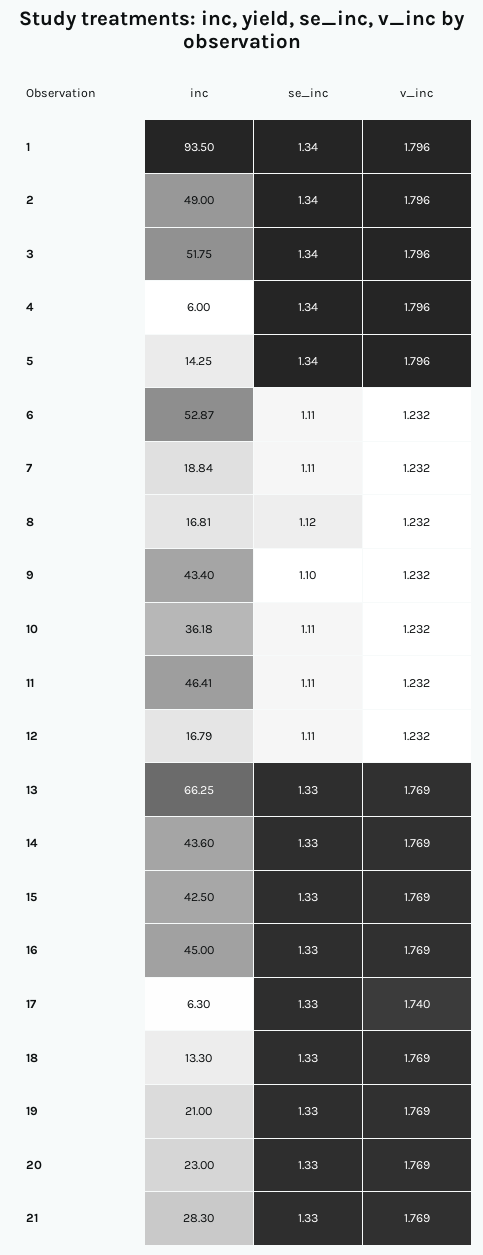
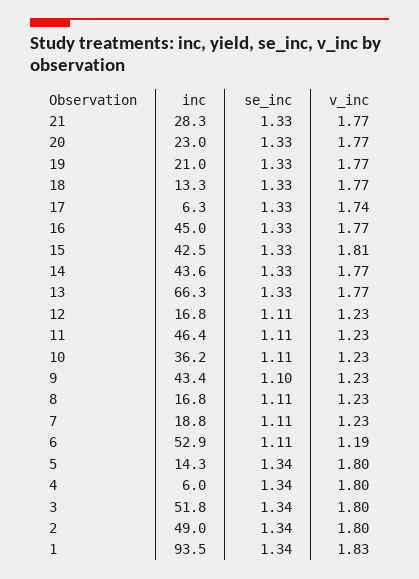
  {
    "inc": {
      "1": 93.5,
      "2": 49,
      "3": 51.75,
      "4": 6,
      "5": 14.25,
      "6": 52.87,
      "7": 18.84,
      "8": 16.81,
      "9": 43.4,
      "10": 36.18,
      "11": 46.41,
      "12": 16.79,
      "13": 66.25,
      "14": 43.6,
      "15": 42.5,
      "16": 45,
      "17": 6.3,
      "18": 13.3,
      "19": 21,
      "20": 23,
      "21": 28.3
    },
    "se_inc": {
      "1": 1.34,
      "2": 1.34,
      "3": 1.34,
      "4": 1.34,
      "5": 1.34,
      "6": 1.11,
      "7": 1.11,
-     "8": 1.12,
+     "8": 1.11,
      "9": 1.1,
      "10": 1.11,
      "11": 1.11,
      "12": 1.11,
      "13": 1.33,
      "14": 1.33,
      "15": 1.33,
      "16": 1.33,
      "17": 1.33,
      "18": 1.33,
      "19": 1.33,
      "20": 1.33,
      "21": 1.33
    },
    "v_inc": {
-     "1": 1.796,
+     "1": 1.83,
      "2": 1.796,
      "3": 1.796,
      "4": 1.796,
      "5": 1.796,
-     "6": 1.232,
+     "6": 1.19,
      "7": 1.232,
      "8": 1.232,
      "9": 1.232,
      "10": 1.232,
      "11": 1.232,
      "12": 1.232,
      "13": 1.769,
      "14": 1.769,
-     "15": 1.769,
+     "15": 1.81,
      "16": 1.769,
      "17": 1.74,
      "18": 1.769,
      "19": 1.769,
      "20": 1.769,
      "21": 1.769
    }
  }

